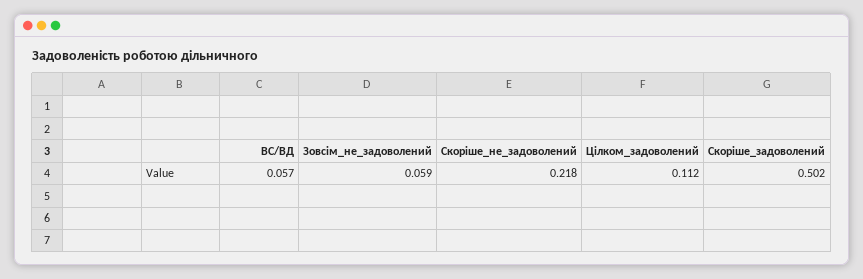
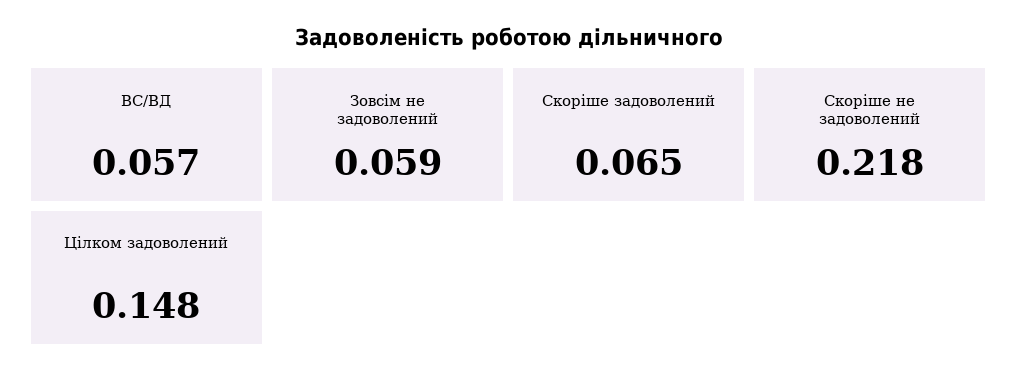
  {
    "ВС/ВД": 0.057,
    "Зовсім_не_задоволений": 0.059,
    "Скоріше_не_задоволений": 0.218,
-   "Цілком_задоволений": 0.112,
+   "Цілком_задоволений": 0.148,
-   "Скоріше_задоволений": 0.502
+   "Скоріше_задоволений": 0.065
  }

